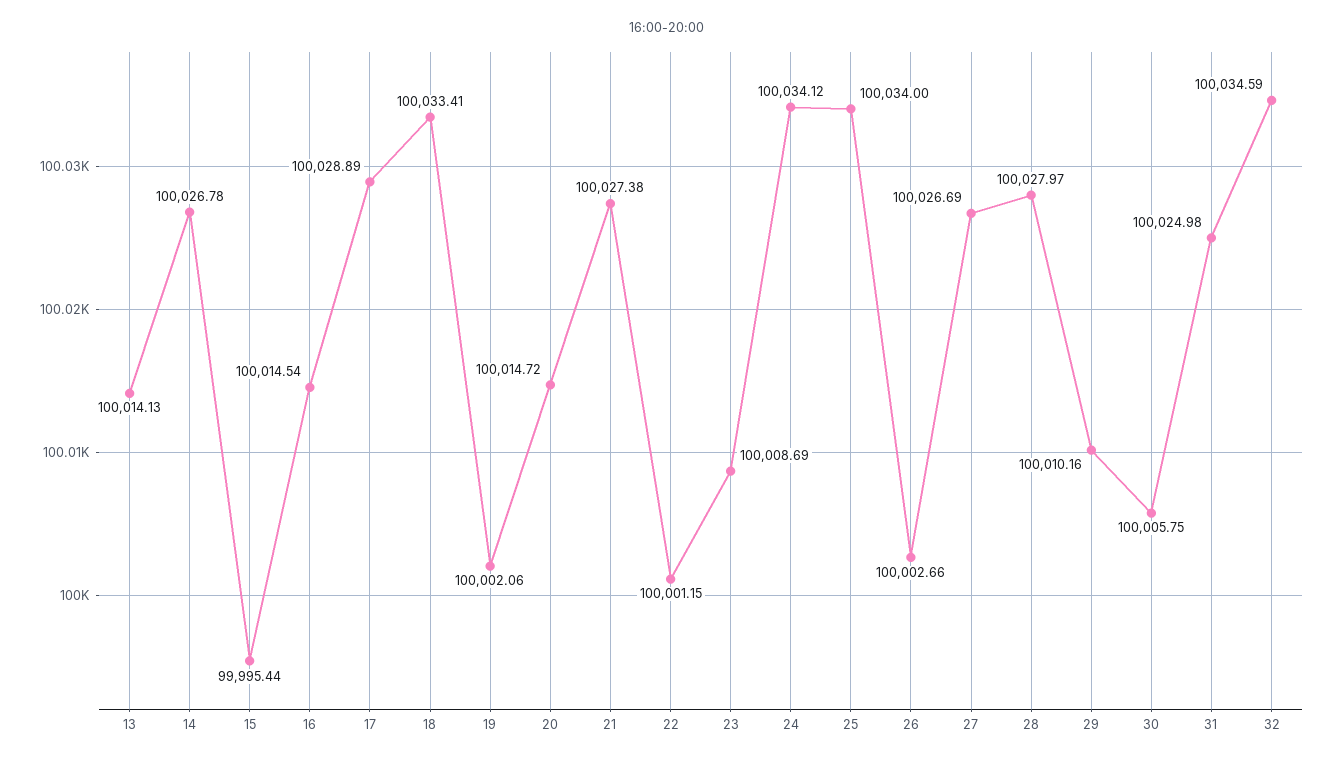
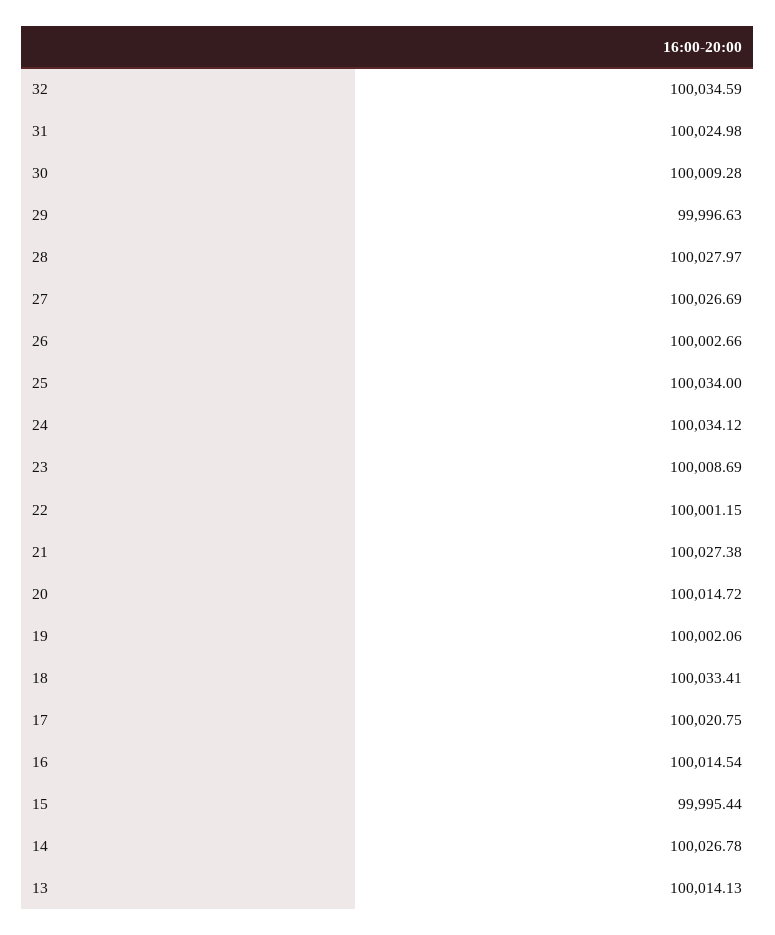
  {
    "13": 100014.13,
    "14": 100026.78,
    "15": 99995.44,
    "16": 100014.54,
-   "17": 100028.89,
+   "17": 100020.75,
    "18": 100033.41,
    "19": 100002.06,
    "20": 100014.72,
    "21": 100027.38,
    "22": 100001.15,
    "23": 100008.69,
    "24": 100034.12,
    "25": 100034,
    "26": 100002.66,
    "27": 100026.69,
    "28": 100027.97,
-   "29": 100010.16,
+   "29": 99996.63,
-   "30": 100005.75,
+   "30": 100009.28,
    "31": 100024.98,
    "32": 100034.59
  }

